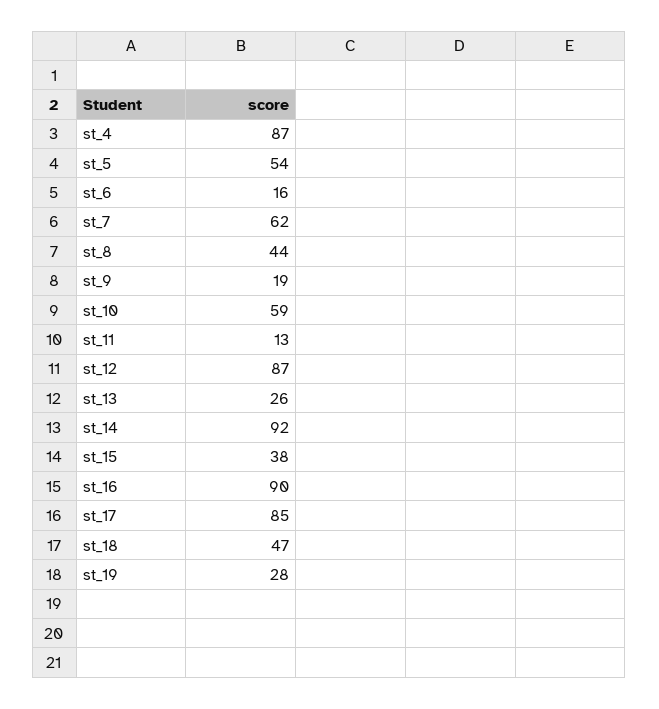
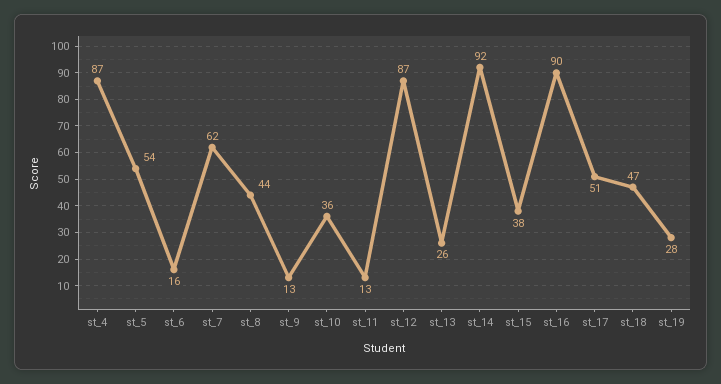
  {
    "st_4": 87,
    "st_5": 54,
    "st_6": 16,
    "st_7": 62,
    "st_8": 44,
-   "st_9": 19,
+   "st_9": 13,
-   "st_10": 59,
+   "st_10": 36,
    "st_11": 13,
    "st_12": 87,
    "st_13": 26,
    "st_14": 92,
    "st_15": 38,
    "st_16": 90,
-   "st_17": 85,
+   "st_17": 51,
    "st_18": 47,
    "st_19": 28
  }

